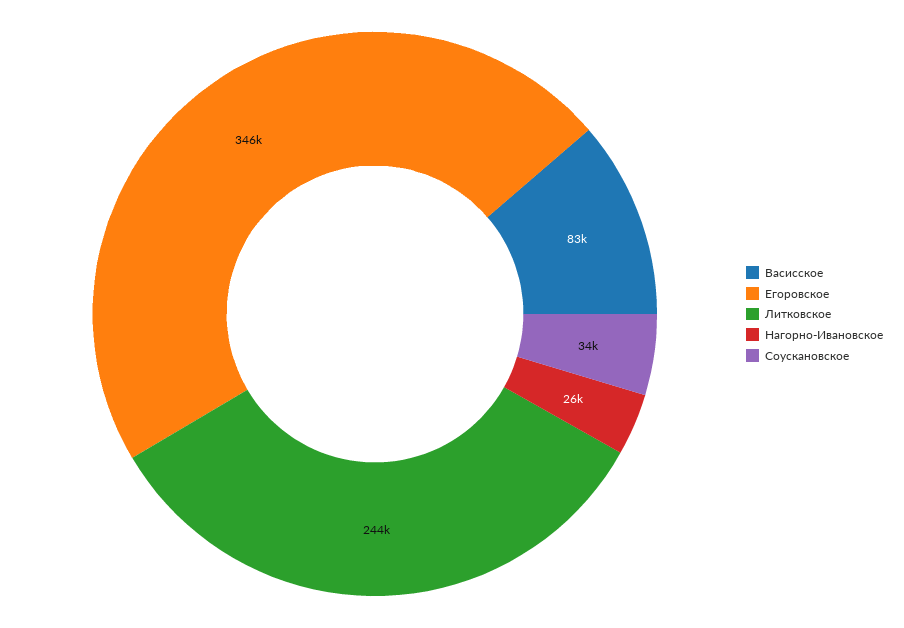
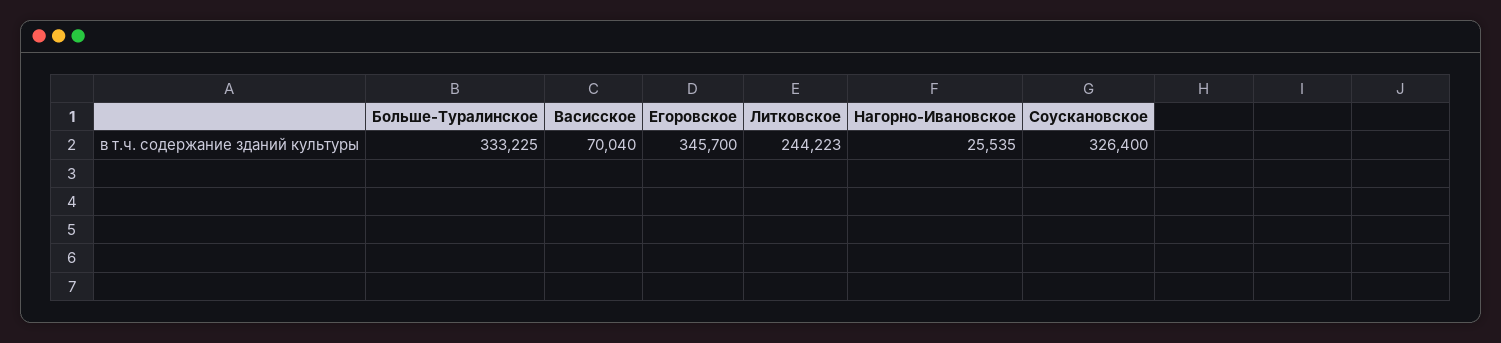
  {
-   "Васисское": 83000,
+   "Васисское": 70040,
    "Егоровское": 345700,
    "Литковское": 244223,
    "Нагорно-Ивановское": 25535,
-   "Соускановское": 34000
+   "Соускановское": 326400,
+   "Больше-Туралинское": 333225
  }

